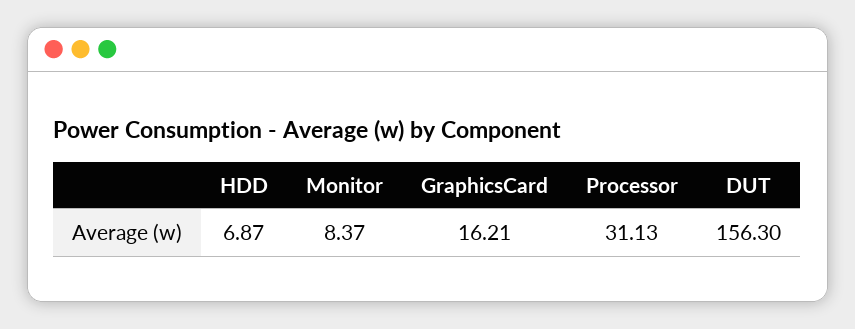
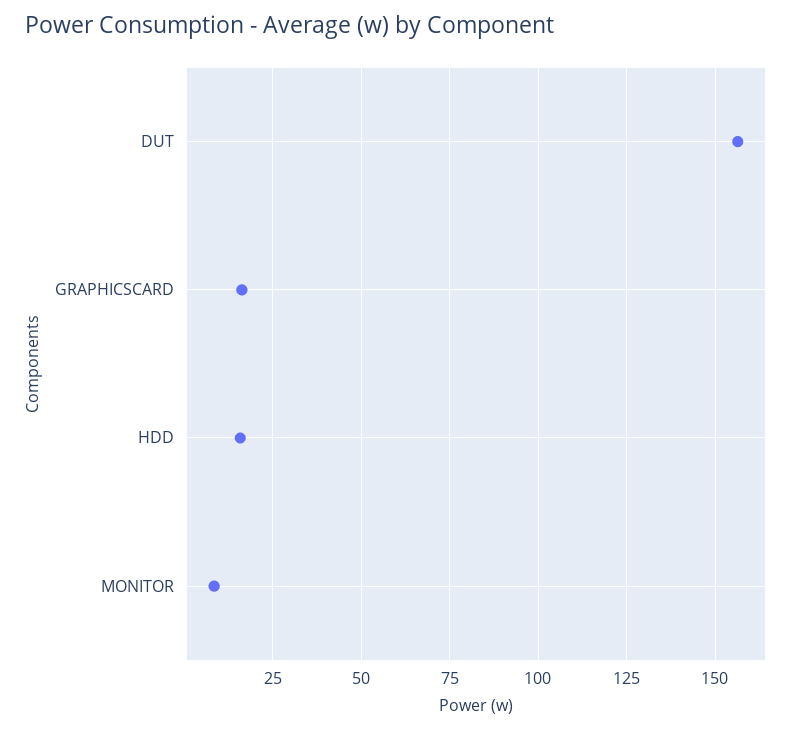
  {
-   "HDD": 6.87,
+   "HDD": 15,
    "Monitor": 8.37,
    "GraphicsCard": 16.21,
-   "Processor": 31.13,
    "DUT": 156.3
  }

